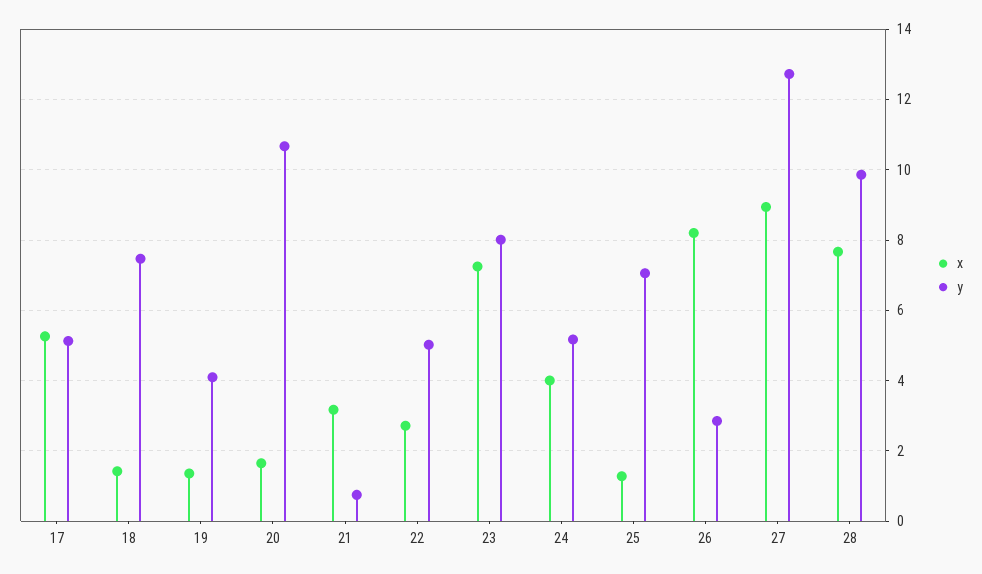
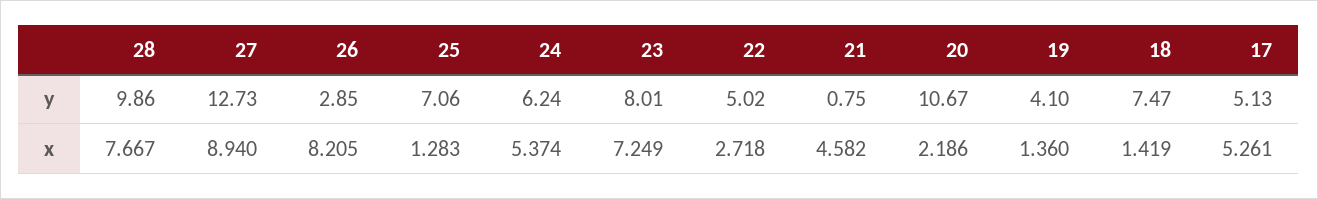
  {
    "x": {
      "17": 5.261,
      "18": 1.419,
      "19": 1.36,
-     "20": 1.6,
+     "20": 2.186,
-     "21": 3.2,
+     "21": 4.582,
      "22": 2.718,
      "23": 7.249,
-     "24": 4,
+     "24": 5.374,
      "25": 1.283,
      "26": 8.205,
      "27": 8.94,
      "28": 7.667
    },
    "y": {
      "17": 5.13,
      "18": 7.47,
      "19": 4.1,
      "20": 10.67,
      "21": 0.75,
      "22": 5.02,
      "23": 8.01,
-     "24": 5.2,
+     "24": 6.24,
      "25": 7.06,
      "26": 2.85,
      "27": 12.73,
      "28": 9.86
    }
  }

